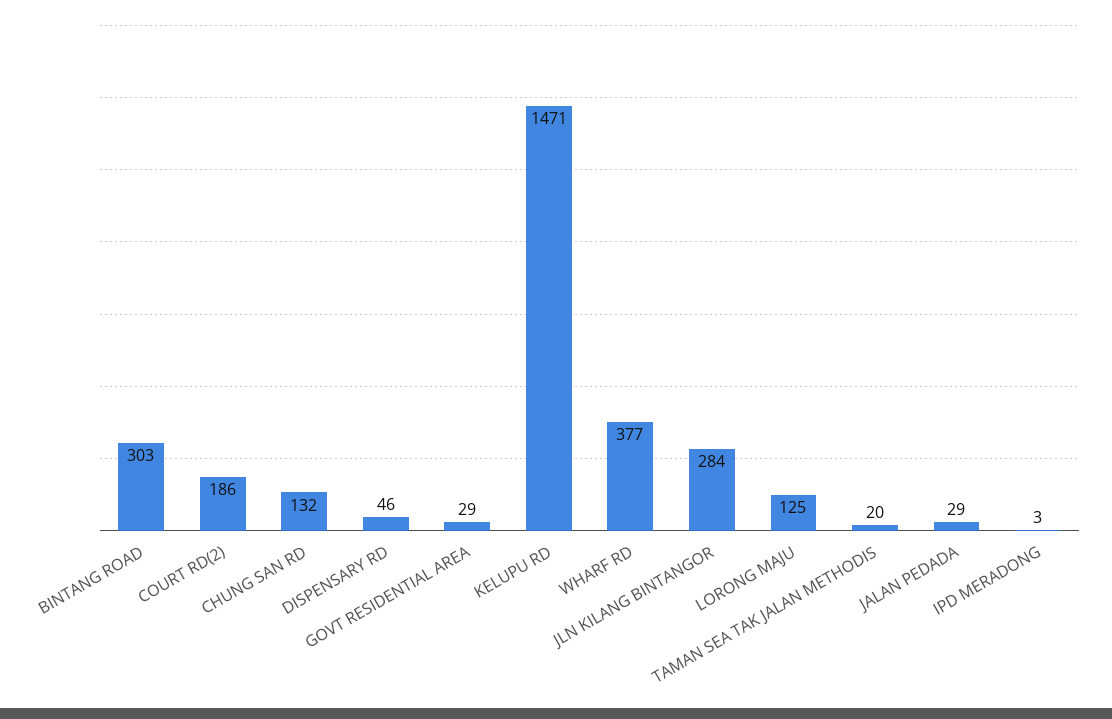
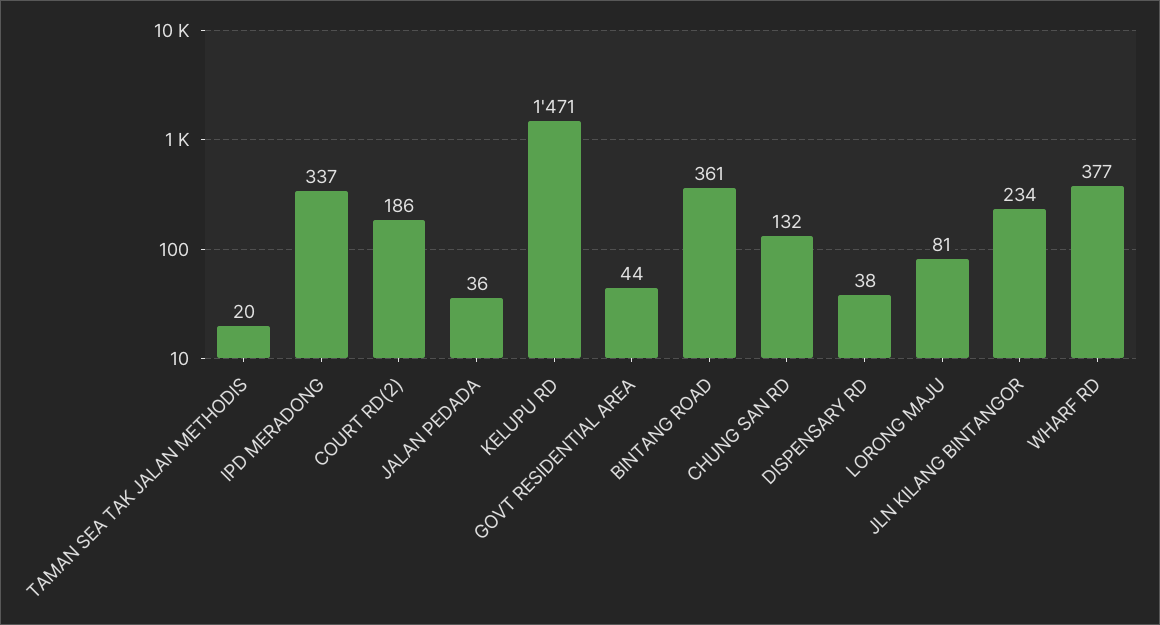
  {
-   "BINTANG ROAD": 303,
+   "BINTANG ROAD": 361,
    "COURT RD(2)": 186,
    "CHUNG SAN RD": 132,
-   "DISPENSARY RD": 46,
+   "DISPENSARY RD": 38,
-   "GOVT RESIDENTIAL AREA": 29,
+   "GOVT RESIDENTIAL AREA": 44,
    "KELUPU RD": 1471,
    "WHARF RD": 377,
-   "JLN KILANG BINTANGOR": 284,
+   "JLN KILANG BINTANGOR": 234,
-   "LORONG MAJU": 125,
+   "LORONG MAJU": 81,
    "TAMAN SEA TAK JALAN METHODIS": 20,
-   "JALAN PEDADA": 29,
+   "JALAN PEDADA": 36,
-   "IPD MERADONG": 3
+   "IPD MERADONG": 337
  }

